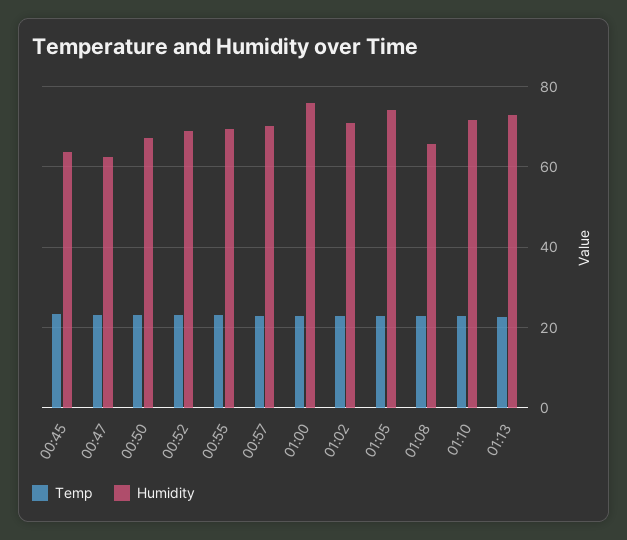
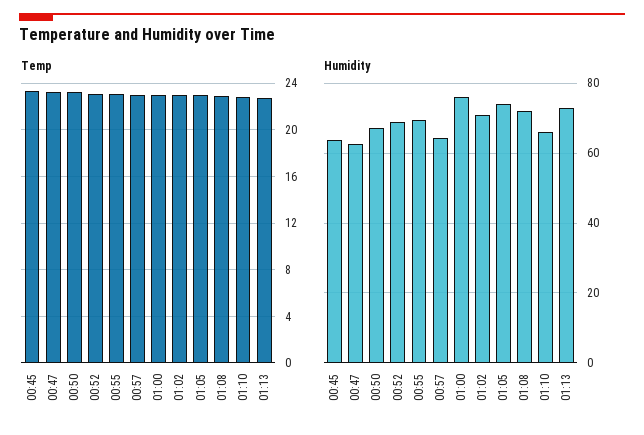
  {
    "Temp": {
      "00:45": 23,
      "00:47": 23,
      "00:50": 23,
      "00:52": 23,
      "00:55": 23,
      "00:57": 23,
      "01:00": 23,
      "01:02": 23,
      "01:05": 23,
      "01:08": 23,
      "01:10": 23,
      "01:13": 23
    },
    "Humidity": {
      "00:45": 64,
      "00:47": 62,
      "00:50": 68,
      "00:52": 70,
      "00:55": 70,
-     "00:57": 70,
+     "00:57": 64,
      "01:00": 76,
      "01:02": 70,
      "01:05": 74,
-     "01:08": 66,
+     "01:08": 72,
-     "01:10": 72,
+     "01:10": 66,
      "01:13": 74
    }
  }

